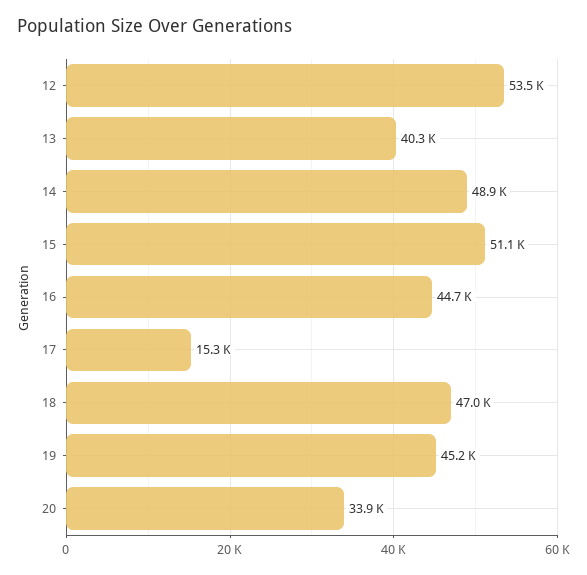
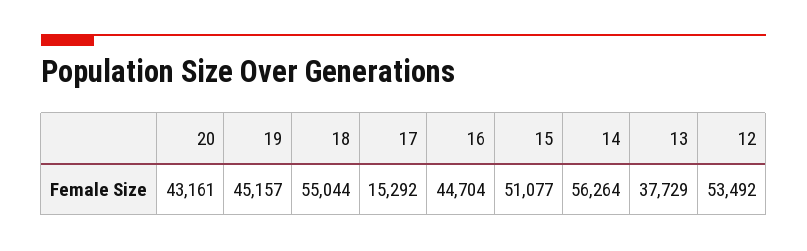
  {
    "12": 53492,
-   "13": 40300,
+   "13": 37729,
-   "14": 48900,
+   "14": 56264,
    "15": 51077,
    "16": 44704,
    "17": 15292,
-   "18": 47000,
+   "18": 55044,
    "19": 45157,
-   "20": 33900
+   "20": 43161
  }

